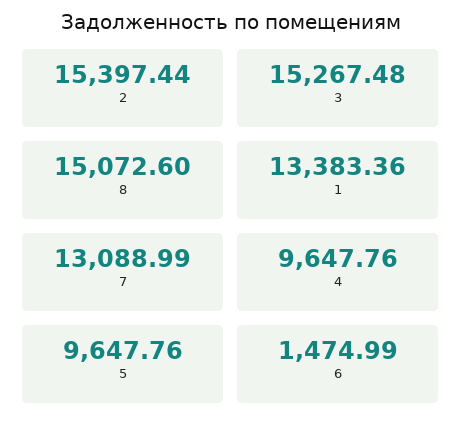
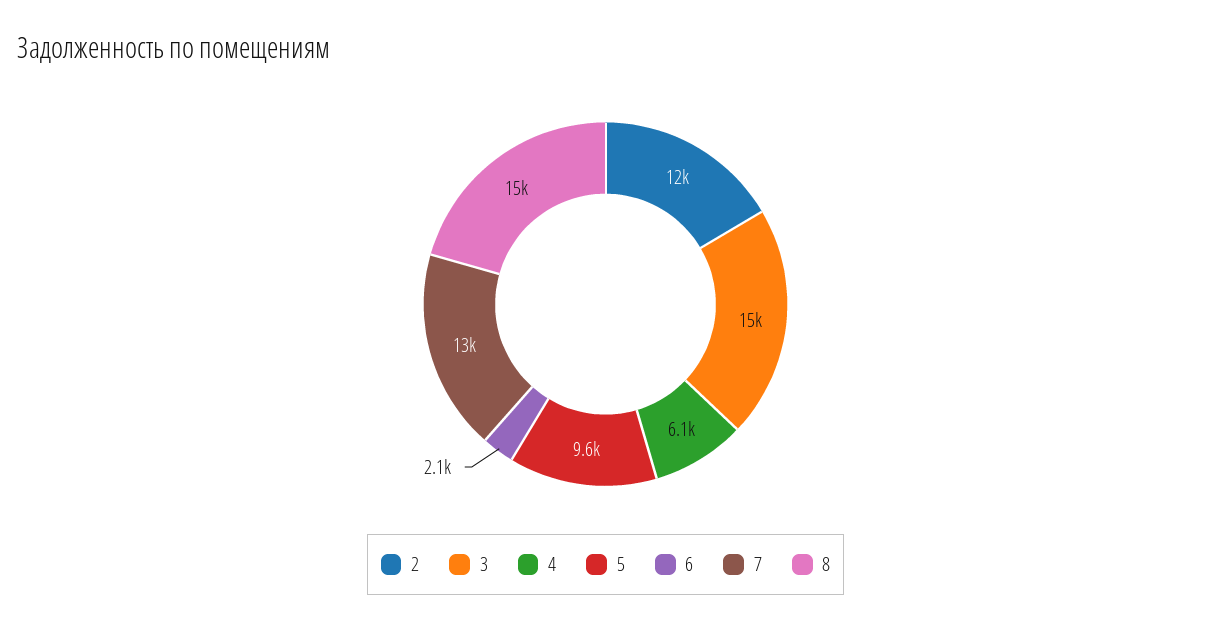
  {
-   "2": 15397.44,
+   "2": 12000,
    "3": 15267.48,
    "8": 15072.6,
-   "1": 13383.36,
    "7": 13088.99,
-   "4": 9647.76,
+   "4": 6100,
    "5": 9647.76,
-   "6": 1474.99
+   "6": 2100
  }

